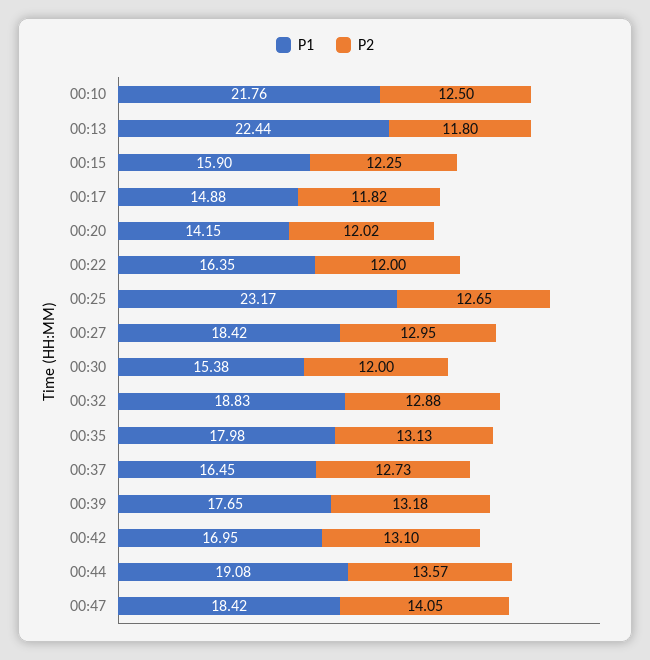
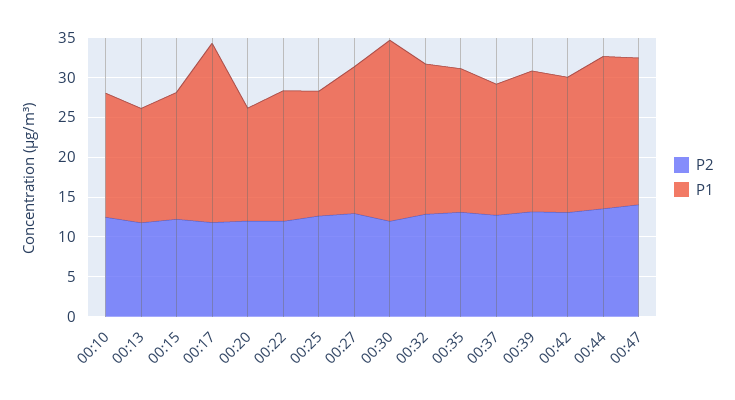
  {
    "P1": {
-     "00:10": 21.76,
+     "00:10": 15,
-     "00:13": 22.44,
+     "00:13": 15,
      "00:15": 15.9,
-     "00:17": 14.88,
+     "00:17": 22.5,
      "00:20": 14.15,
      "00:22": 16.35,
-     "00:25": 23.17,
+     "00:25": 15,
      "00:27": 18.42,
-     "00:30": 15.38,
+     "00:30": 22.5,
      "00:32": 18.83,
      "00:35": 17.98,
      "00:37": 16.45,
      "00:39": 17.65,
      "00:42": 16.95,
      "00:44": 19.08,
      "00:47": 18.42
    },
    "P2": {
      "00:10": 12.5,
      "00:13": 11.8,
      "00:15": 12.25,
      "00:17": 11.82,
      "00:20": 12.02,
      "00:22": 12,
      "00:25": 12.65,
      "00:27": 12.95,
      "00:30": 12,
      "00:32": 12.88,
      "00:35": 13.13,
      "00:37": 12.73,
      "00:39": 13.18,
      "00:42": 13.1,
      "00:44": 13.57,
      "00:47": 14.05
    }
  }

